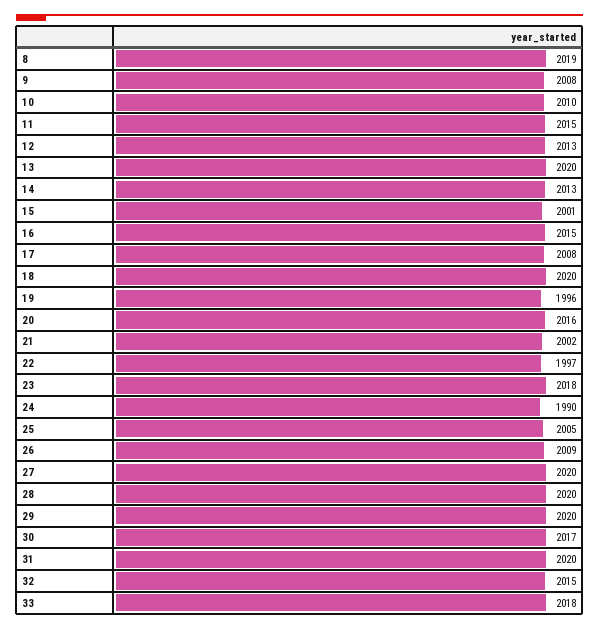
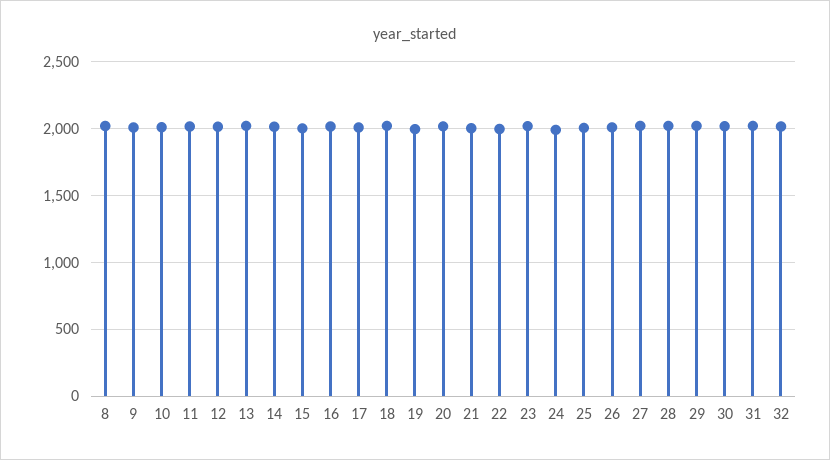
  {
    "8": 2019,
    "9": 2008,
    "10": 2010,
    "11": 2015,
    "12": 2013,
    "13": 2020,
    "14": 2013,
    "15": 2001,
    "16": 2015,
    "17": 2008,
    "18": 2020,
    "19": 1996,
    "20": 2016,
    "21": 2002,
    "22": 1997,
    "23": 2018,
    "24": 1990,
    "25": 2005,
    "26": 2009,
    "27": 2020,
    "28": 2020,
    "29": 2020,
    "30": 2017,
    "31": 2020,
-   "32": 2015,
+   "32": 2015
-   "33": 2018
  }

